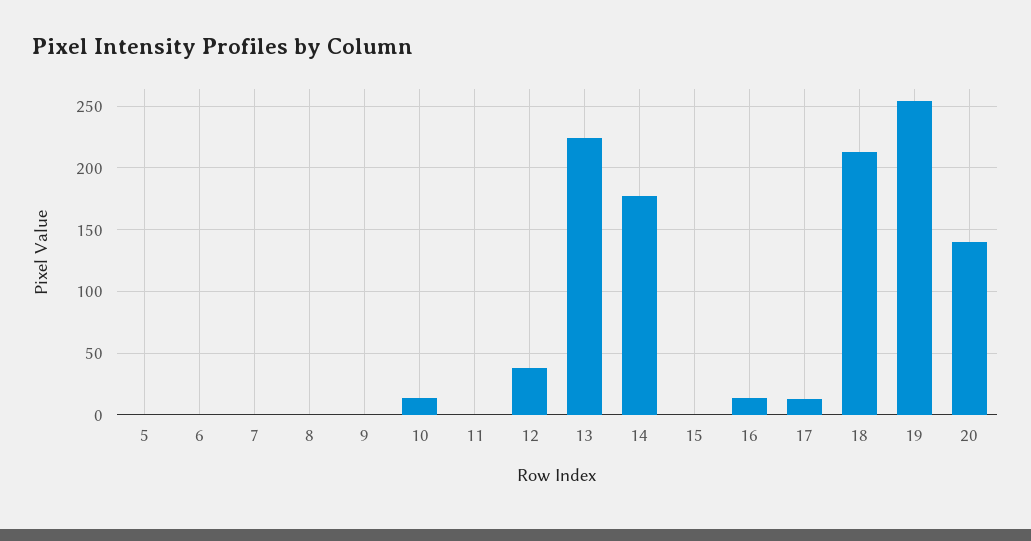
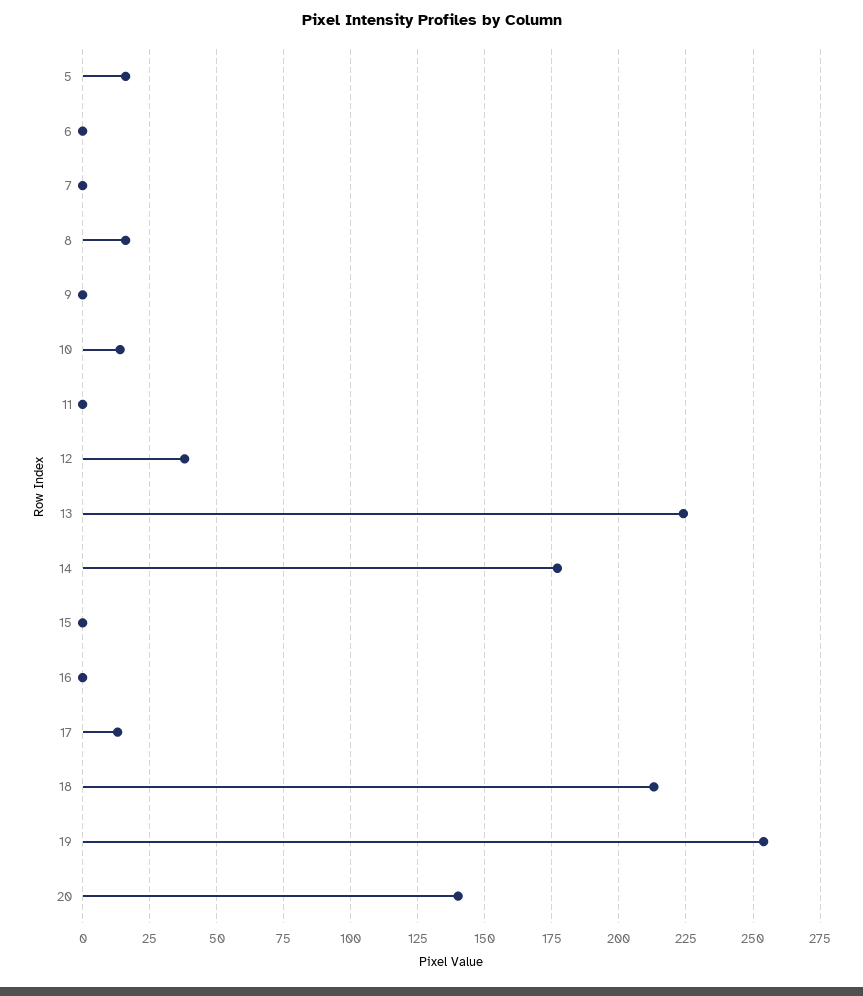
  {
-   "5": 0,
+   "5": 15,
    "6": 0,
    "7": 0,
-   "8": 0,
+   "8": 15,
    "9": 0,
    "10": 15,
    "11": 0,
    "12": 40,
    "13": 225,
    "14": 175,
    "15": 0,
-   "16": 15,
+   "16": 0,
    "17": 15,
    "18": 215,
    "19": 255,
    "20": 140
  }

